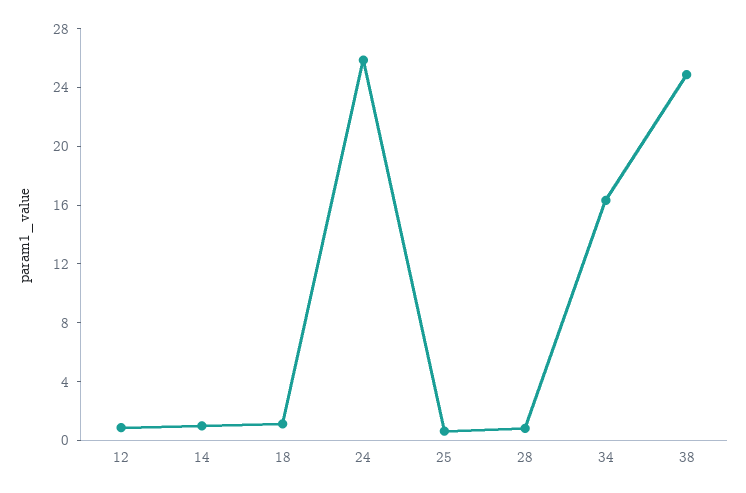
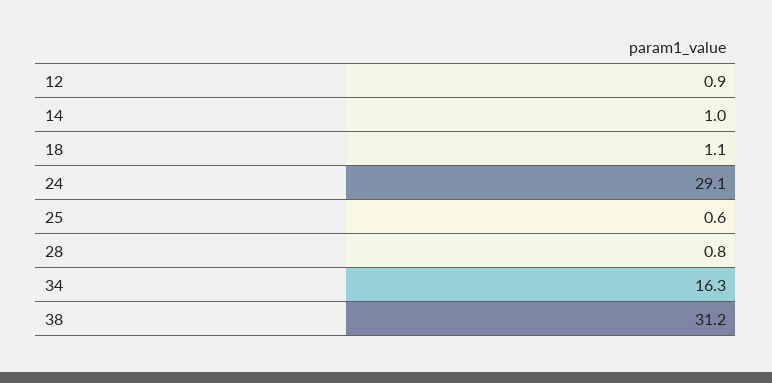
  {
    "12": 0.9,
    "14": 1,
    "18": 1.1,
-   "24": 26,
+   "24": 29.1,
    "25": 0.6,
    "28": 0.8,
    "34": 16.3,
-   "38": 25
+   "38": 31.2
  }

